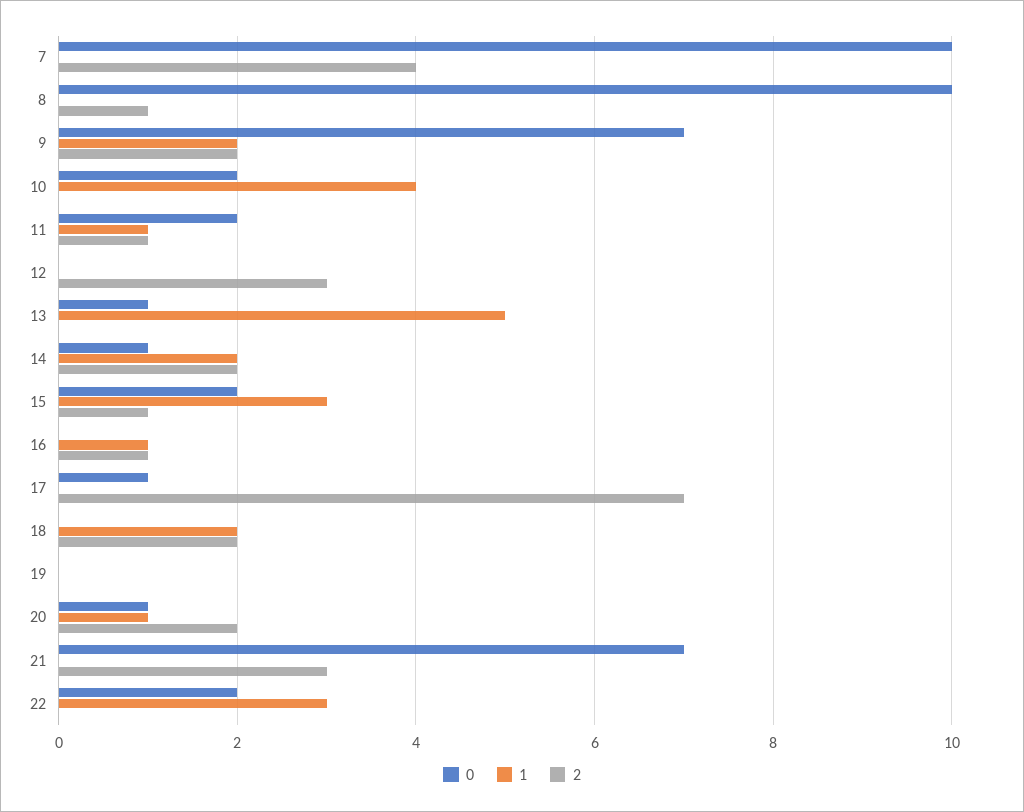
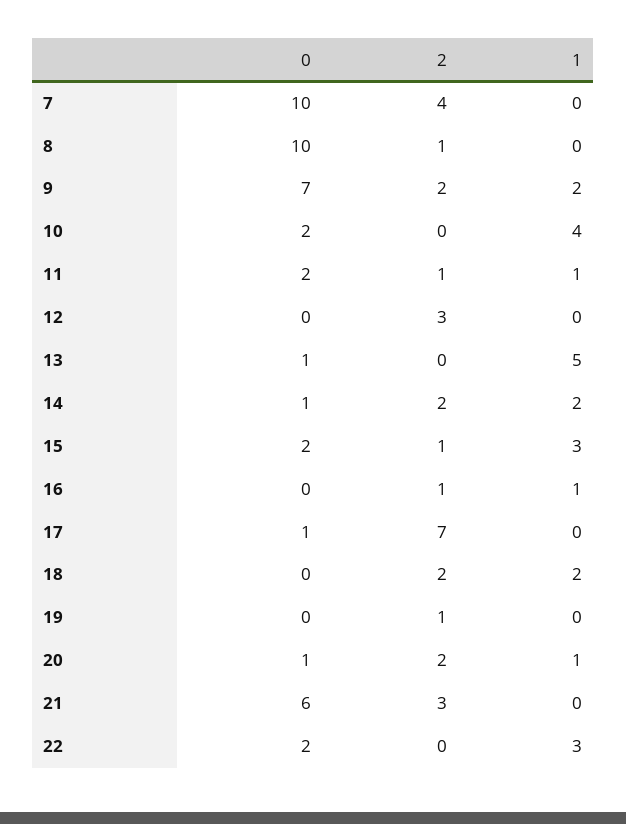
  {
    "0": {
      "7": 10,
      "8": 10,
      "9": 7,
      "10": 2,
      "11": 2,
      "12": 0,
      "13": 1,
      "14": 1,
      "15": 2,
      "16": 0,
      "17": 1,
      "18": 0,
      "19": 0,
      "20": 1,
-     "21": 7,
+     "21": 6,
      "22": 2
    },
    "1": {
      "7": 0,
      "8": 0,
      "9": 2,
      "10": 4,
      "11": 1,
      "12": 0,
      "13": 5,
      "14": 2,
      "15": 3,
      "16": 1,
      "17": 0,
      "18": 2,
      "19": 0,
      "20": 1,
      "21": 0,
      "22": 3
    },
    "2": {
      "7": 4,
      "8": 1,
      "9": 2,
      "10": 0,
      "11": 1,
      "12": 3,
      "13": 0,
      "14": 2,
      "15": 1,
      "16": 1,
      "17": 7,
      "18": 2,
-     "19": 0,
+     "19": 1,
      "20": 2,
      "21": 3,
      "22": 0
    }
  }

